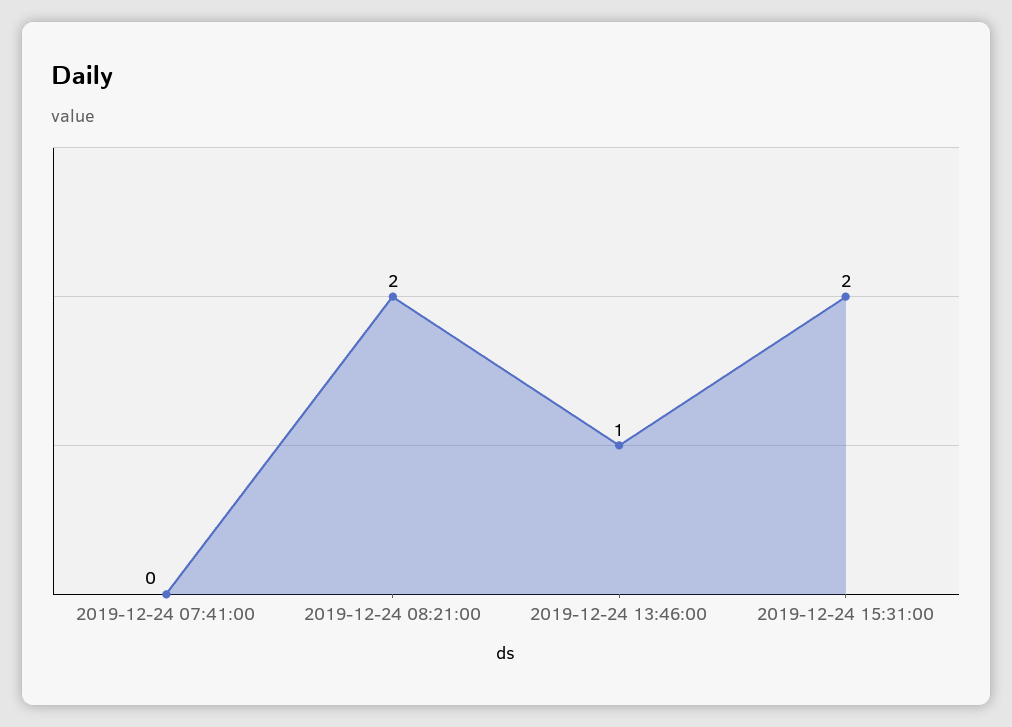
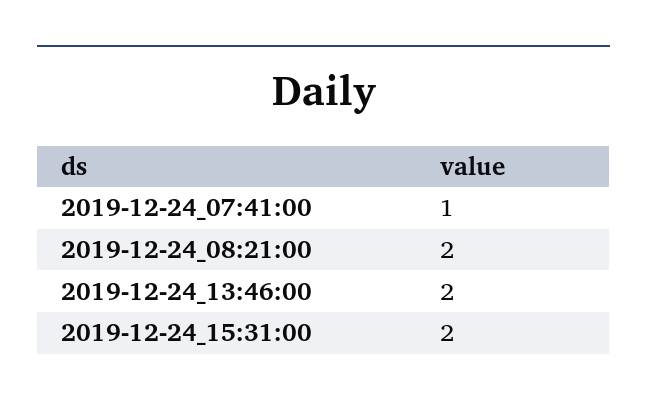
  {
-   "2019-12-24 07:41:00": 0,
+   "2019-12-24 07:41:00": 1,
    "2019-12-24 08:21:00": 2,
-   "2019-12-24 13:46:00": 1,
+   "2019-12-24 13:46:00": 2,
    "2019-12-24 15:31:00": 2
  }

